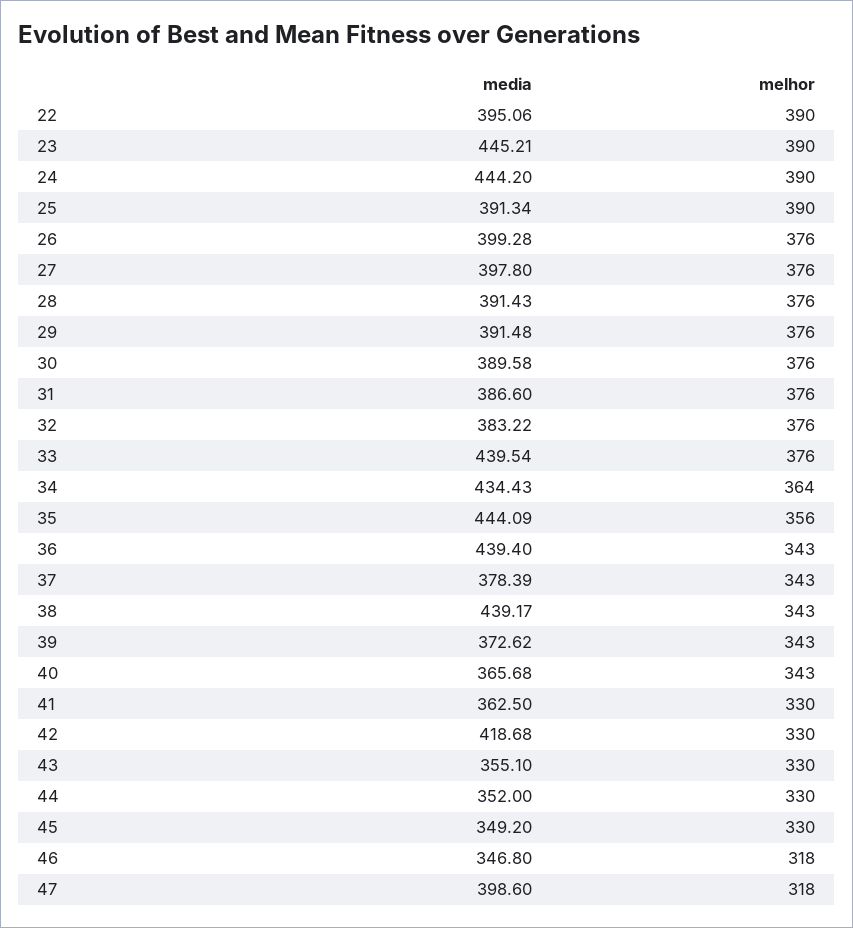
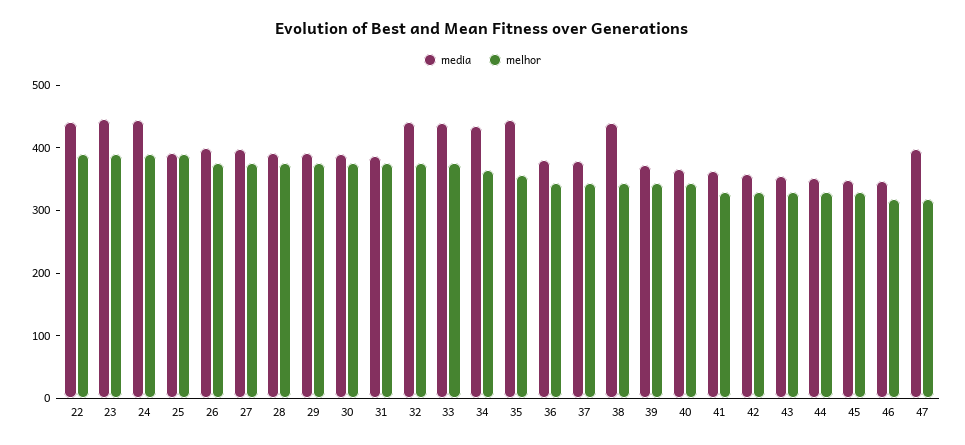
  {
    "media": {
-     "22": 395.06,
+     "22": 440,
      "23": 445.21,
      "24": 444.2,
      "25": 391.34,
      "26": 399.28,
      "27": 397.8,
      "28": 391.43,
      "29": 391.48,
      "30": 389.58,
      "31": 386.6,
-     "32": 383.22,
+     "32": 440,
      "33": 439.54,
      "34": 434.43,
      "35": 444.09,
-     "36": 439.4,
+     "36": 380,
      "37": 378.39,
      "38": 439.17,
      "39": 372.62,
      "40": 365.68,
      "41": 362.5,
-     "42": 418.68,
+     "42": 360,
      "43": 355.1,
      "44": 352,
      "45": 349.2,
      "46": 346.8,
      "47": 398.6
    },
    "melhor": {
      "22": 390,
      "23": 390,
      "24": 390,
      "25": 390,
      "26": 376,
      "27": 376,
      "28": 376,
      "29": 376,
      "30": 376,
      "31": 376,
      "32": 376,
      "33": 376,
      "34": 364,
      "35": 356,
      "36": 343,
      "37": 343,
      "38": 343,
      "39": 343,
      "40": 343,
      "41": 330,
      "42": 330,
      "43": 330,
      "44": 330,
      "45": 330,
      "46": 318,
      "47": 318
    }
  }

